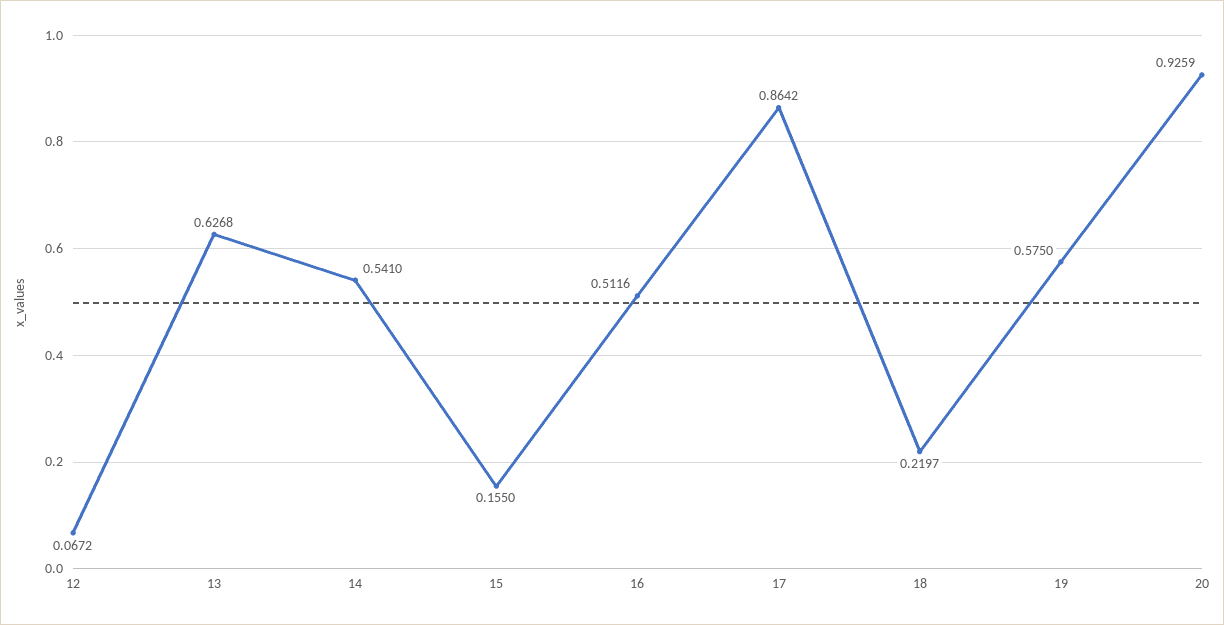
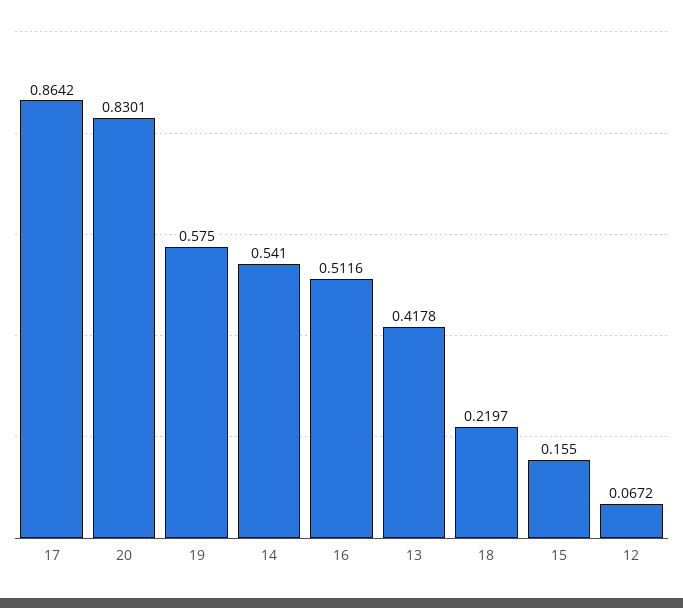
  {
    "12": 0.0672,
-   "13": 0.6268,
+   "13": 0.4178,
    "14": 0.541,
    "15": 0.155,
    "16": 0.5116,
    "17": 0.8642,
    "18": 0.2197,
    "19": 0.575,
-   "20": 0.9259
+   "20": 0.8301
  }

